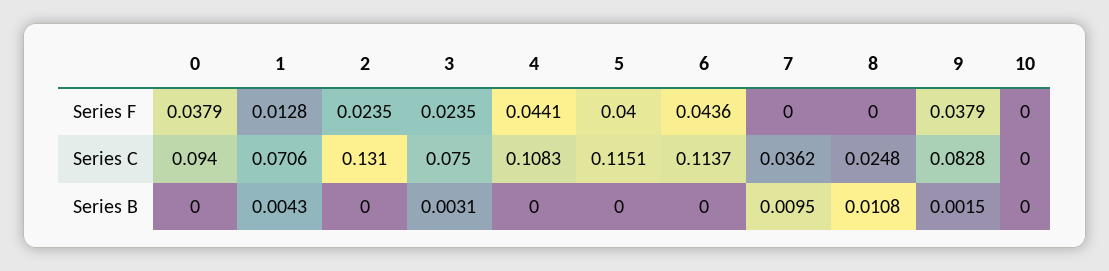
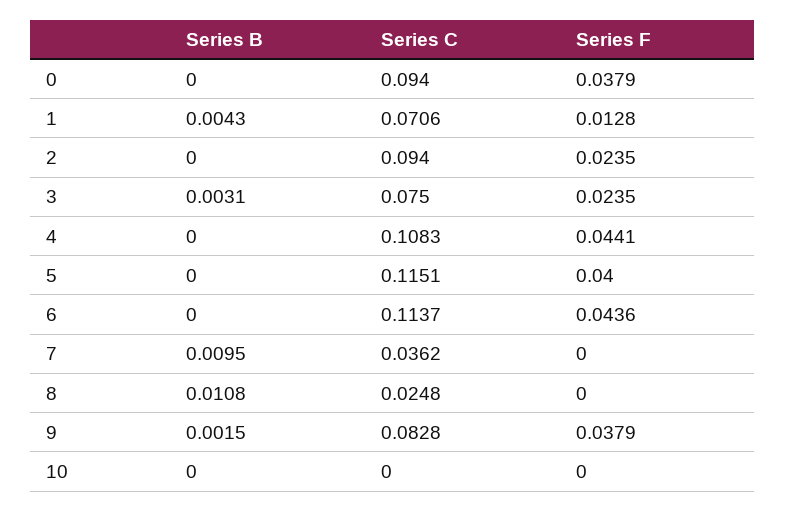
  {
    "0": {
      "Series F": 0.0379,
      "Series C": 0.094,
      "Series B": 0
    },
    "1": {
      "Series F": 0.0128,
      "Series C": 0.0706,
      "Series B": 0.0043
    },
    "2": {
      "Series F": 0.0235,
-     "Series C": 0.131,
+     "Series C": 0.094,
      "Series B": 0
    },
    "3": {
      "Series F": 0.0235,
      "Series C": 0.075,
      "Series B": 0.0031
    },
    "4": {
      "Series F": 0.0441,
      "Series C": 0.1083,
      "Series B": 0
    },
    "5": {
      "Series F": 0.04,
      "Series C": 0.1151,
      "Series B": 0
    },
    "6": {
      "Series F": 0.0436,
      "Series C": 0.1137,
      "Series B": 0
    },
    "7": {
      "Series F": 0,
      "Series C": 0.0362,
      "Series B": 0.0095
    },
    "8": {
      "Series F": 0,
      "Series C": 0.0248,
      "Series B": 0.0108
    },
    "9": {
      "Series F": 0.0379,
      "Series C": 0.0828,
      "Series B": 0.0015
    },
    "10": {
      "Series F": 0,
      "Series C": 0,
      "Series B": 0
    }
  }

